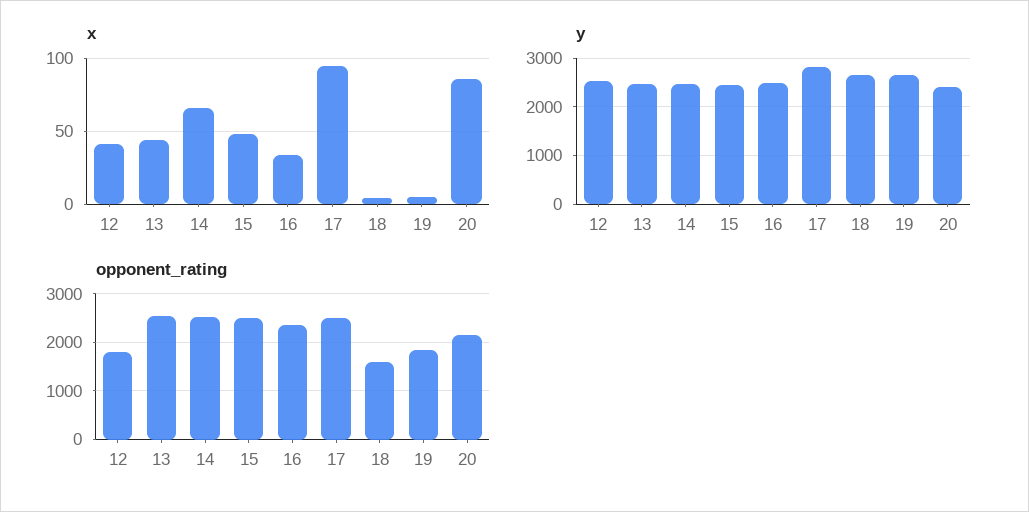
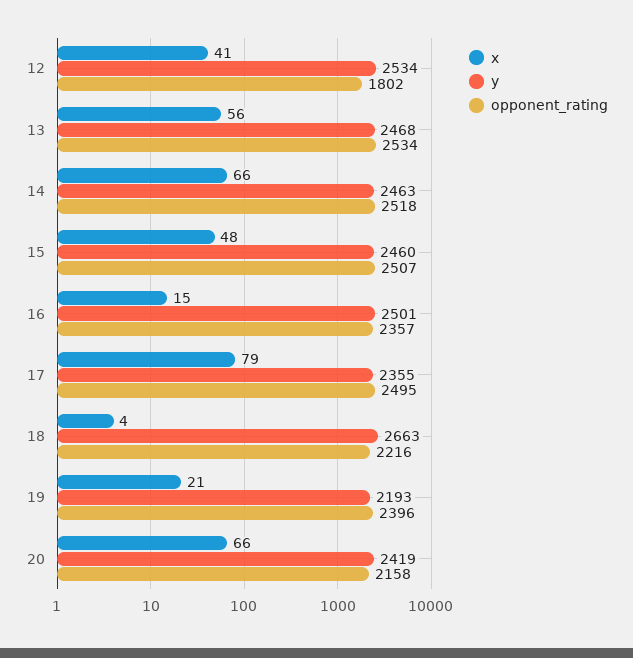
  {
    "x": {
      "12": 41,
-     "13": 45,
+     "13": 56,
      "14": 66,
      "15": 48,
-     "16": 35,
+     "16": 15,
-     "17": 95,
+     "17": 79,
      "18": 4,
-     "19": 5,
+     "19": 21,
-     "20": 85
+     "20": 66
    },
    "y": {
      "12": 2534,
      "13": 2468,
      "14": 2463,
      "15": 2460,
      "16": 2501,
-     "17": 2800,
+     "17": 2355,
      "18": 2663,
-     "19": 2600,
+     "19": 2193,
      "20": 2419
    },
    "opponent_rating": {
      "12": 1802,
      "13": 2534,
      "14": 2518,
      "15": 2507,
      "16": 2357,
      "17": 2495,
-     "18": 1600,
+     "18": 2216,
-     "19": 1800,
+     "19": 2396,
      "20": 2158
    }
  }

